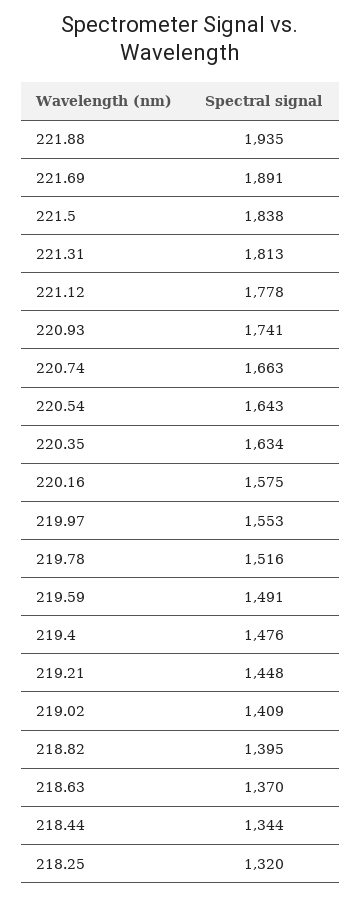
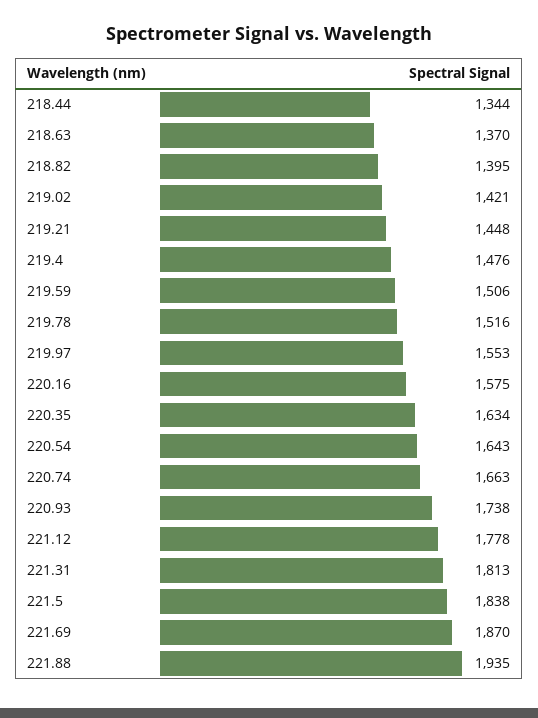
  {
    "221.88": 1935,
-   "221.69": 1891,
+   "221.69": 1870,
    "221.5": 1838,
    "221.31": 1813,
    "221.12": 1778,
-   "220.93": 1741,
+   "220.93": 1738,
    "220.74": 1663,
    "220.54": 1643,
    "220.35": 1634,
    "220.16": 1575,
    "219.97": 1553,
    "219.78": 1516,
-   "219.59": 1491,
+   "219.59": 1506,
    "219.4": 1476,
    "219.21": 1448,
-   "219.02": 1409,
+   "219.02": 1421,
    "218.82": 1395,
    "218.63": 1370,
-   "218.44": 1344,
+   "218.44": 1344
-   "218.25": 1320
  }

